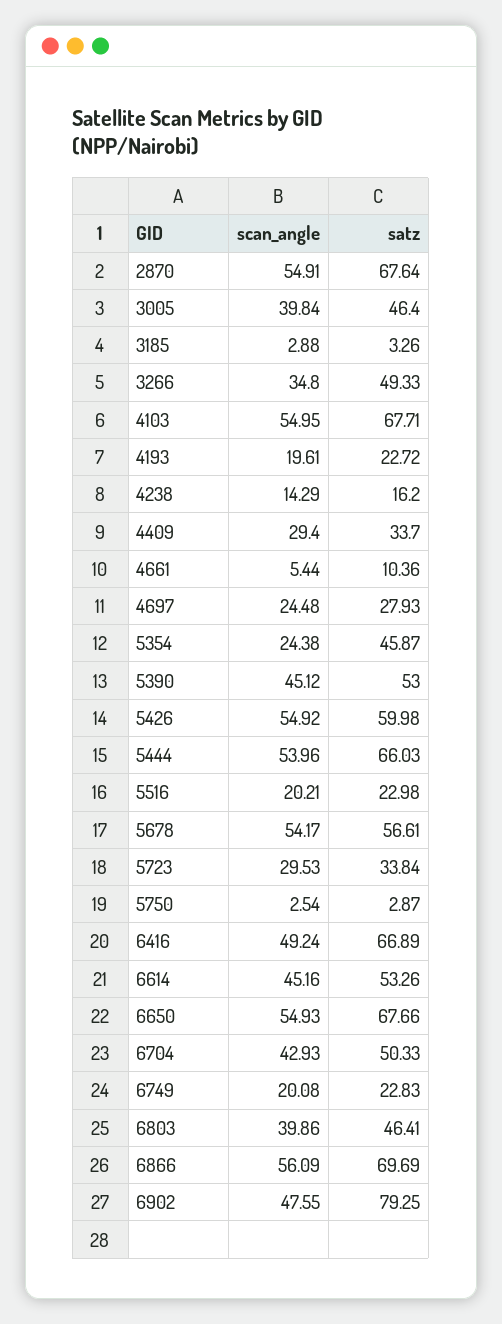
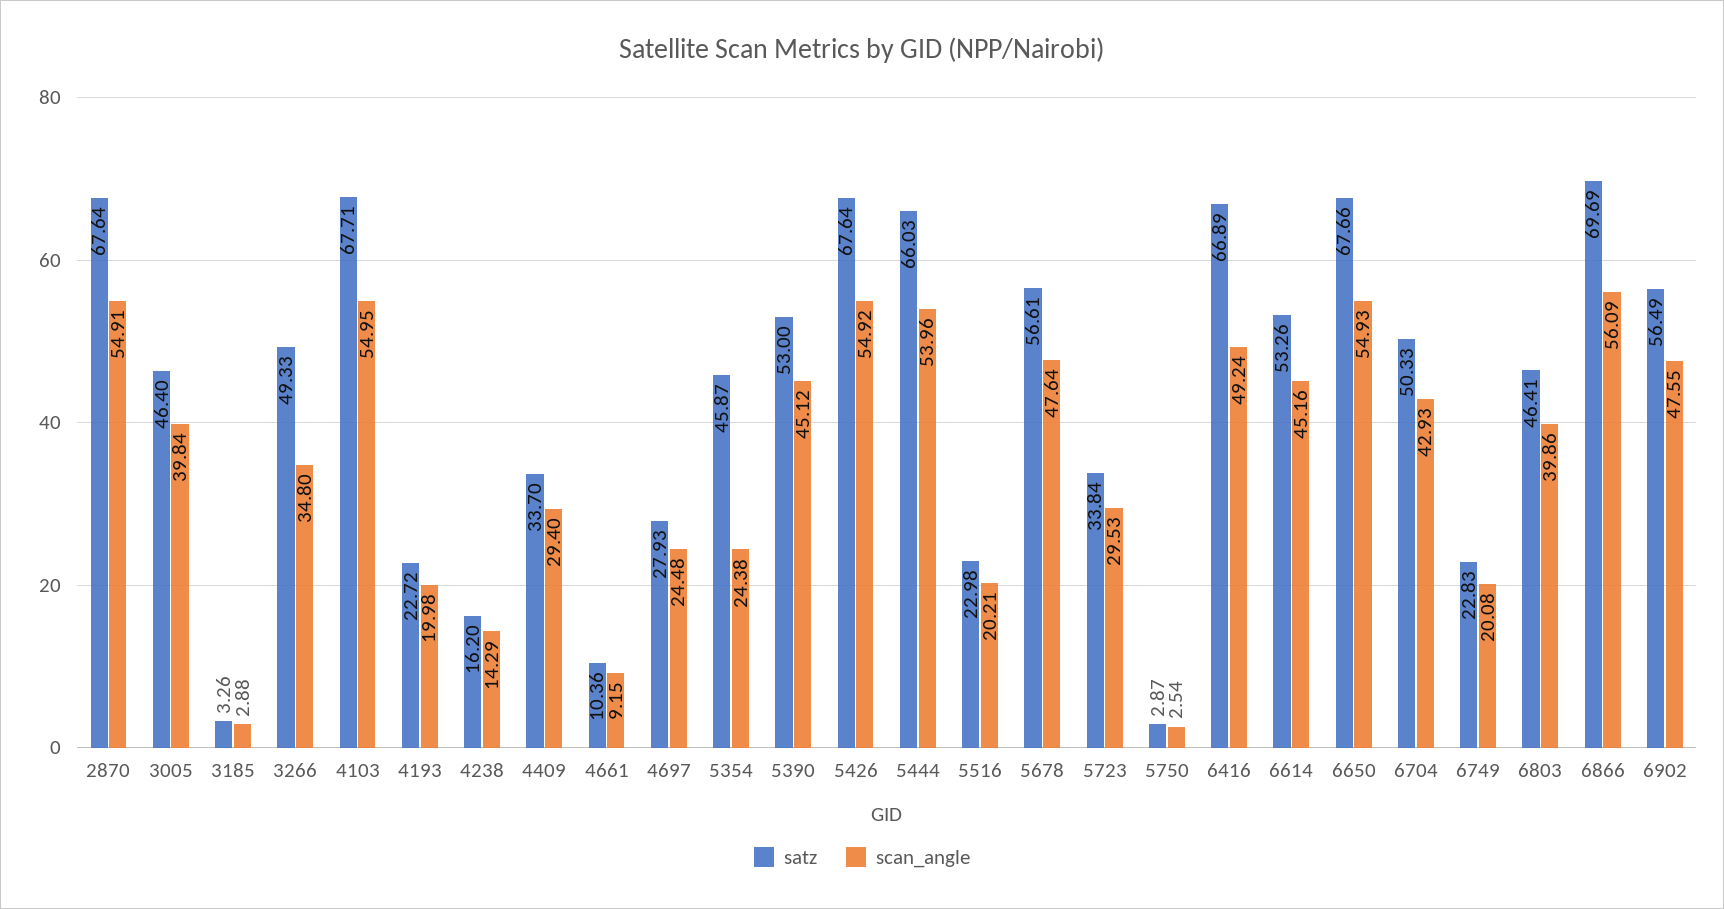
  {
    "scan_angle": {
      "2870": 54.91,
      "3005": 39.84,
      "3185": 2.88,
      "3266": 34.8,
      "4103": 54.95,
-     "4193": 19.61,
+     "4193": 19.98,
      "4238": 14.29,
      "4409": 29.4,
-     "4661": 5.44,
+     "4661": 9.15,
      "4697": 24.48,
      "5354": 24.38,
      "5390": 45.12,
      "5426": 54.92,
      "5444": 53.96,
      "5516": 20.21,
-     "5678": 54.17,
+     "5678": 47.64,
      "5723": 29.53,
      "5750": 2.54,
      "6416": 49.24,
      "6614": 45.16,
      "6650": 54.93,
      "6704": 42.93,
      "6749": 20.08,
      "6803": 39.86,
      "6866": 56.09,
      "6902": 47.55
    },
    "satz": {
      "2870": 67.64,
      "3005": 46.4,
      "3185": 3.26,
      "3266": 49.33,
      "4103": 67.71,
      "4193": 22.72,
      "4238": 16.2,
      "4409": 33.7,
      "4661": 10.36,
      "4697": 27.93,
      "5354": 45.87,
      "5390": 53,
-     "5426": 59.98,
+     "5426": 67.64,
      "5444": 66.03,
      "5516": 22.98,
      "5678": 56.61,
      "5723": 33.84,
      "5750": 2.87,
      "6416": 66.89,
      "6614": 53.26,
      "6650": 67.66,
      "6704": 50.33,
      "6749": 22.83,
      "6803": 46.41,
      "6866": 69.69,
-     "6902": 79.25
+     "6902": 56.49
    }
  }

